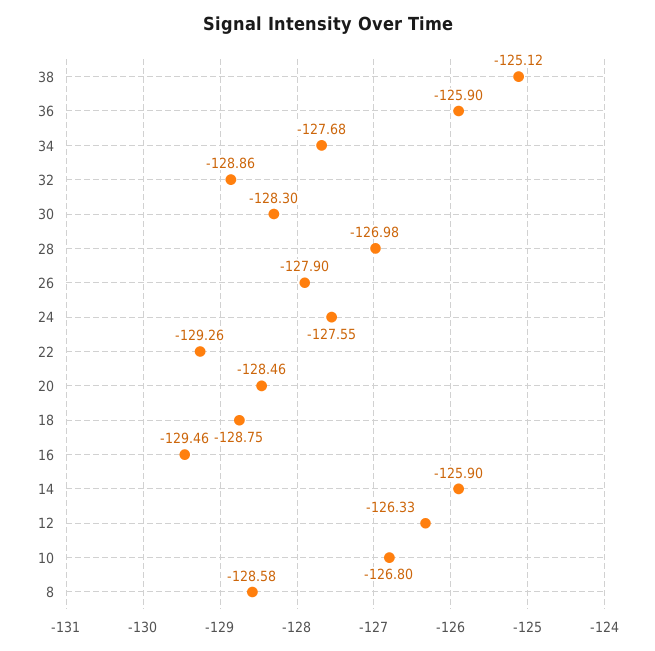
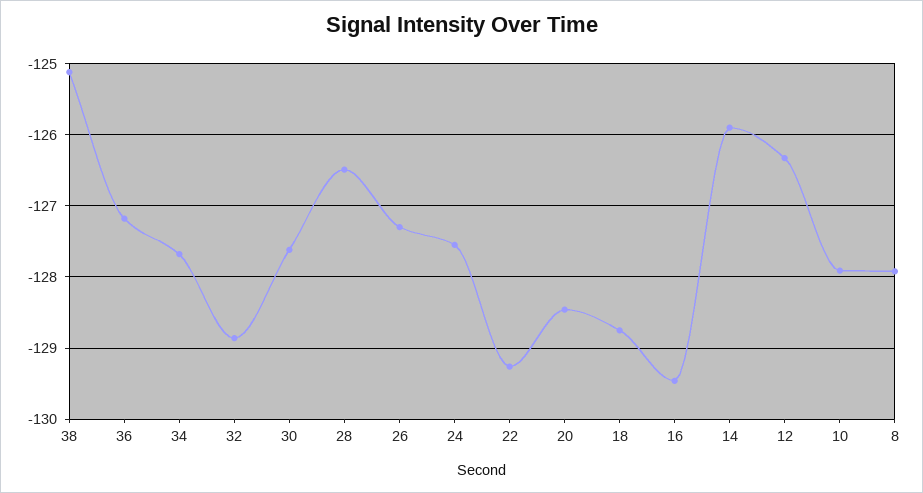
  {
    "38": -125.12,
-   "36": -125.9,
+   "36": -127.2,
    "34": -127.68,
    "32": -128.86,
-   "30": -128.3,
+   "30": -127.6,
-   "28": -126.98,
+   "28": -126.5,
-   "26": -127.9,
+   "26": -127.3,
    "24": -127.55,
    "22": -129.26,
    "20": -128.46,
    "18": -128.75,
    "16": -129.46,
    "14": -125.9,
    "12": -126.33,
-   "10": -126.8,
+   "10": -127.9,
-   "8": -128.58
+   "8": -127.9
  }

